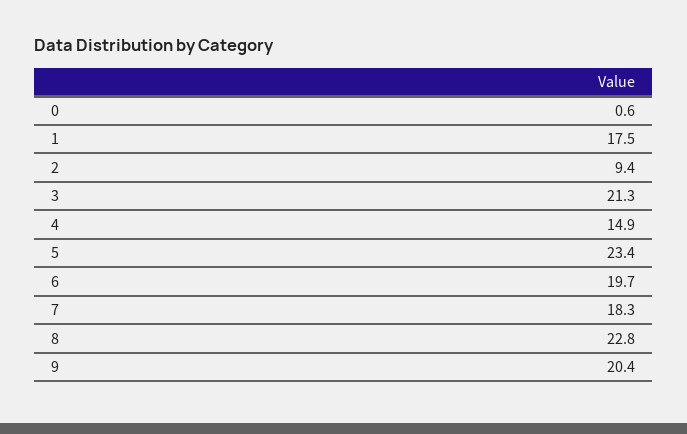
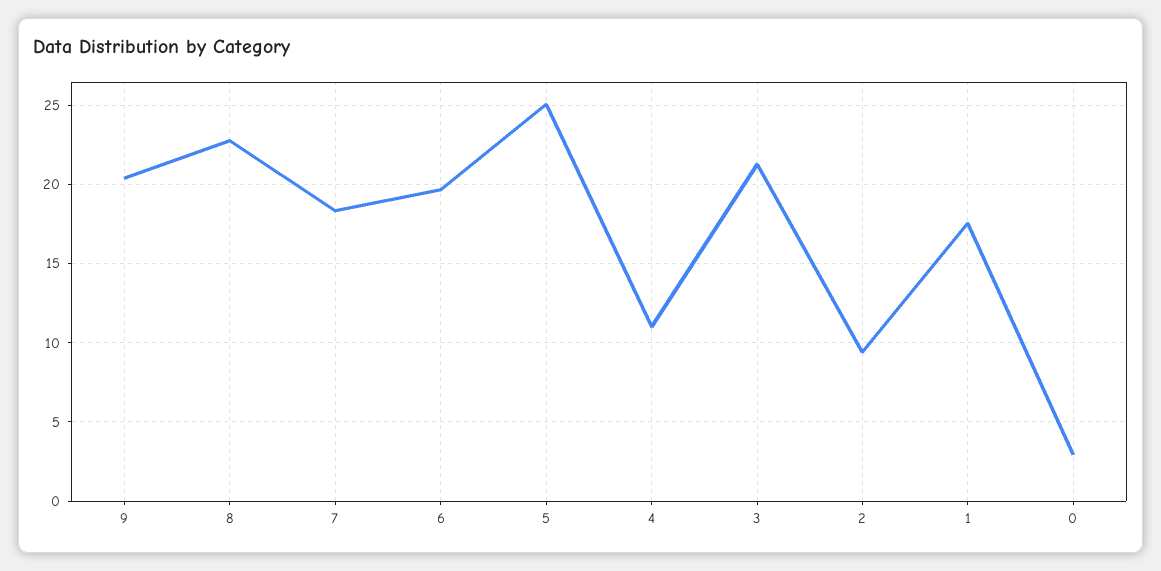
  {
-   "0": 0.6,
+   "0": 3,
    "1": 17.5,
    "2": 9.4,
    "3": 21.3,
-   "4": 14.9,
+   "4": 11,
-   "5": 23.4,
+   "5": 25,
    "6": 19.7,
    "7": 18.3,
    "8": 22.8,
    "9": 20.4
  }

